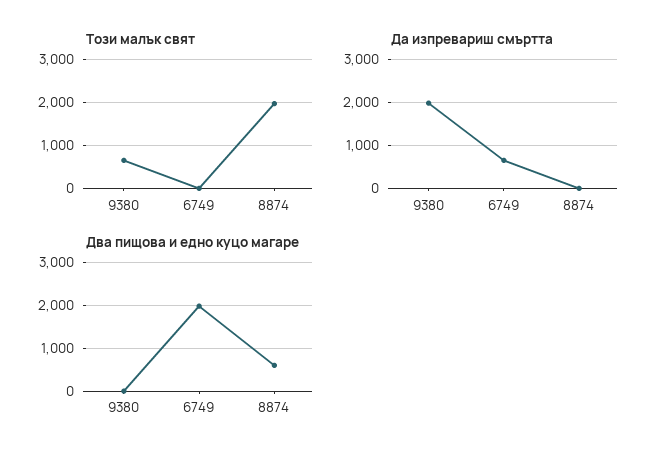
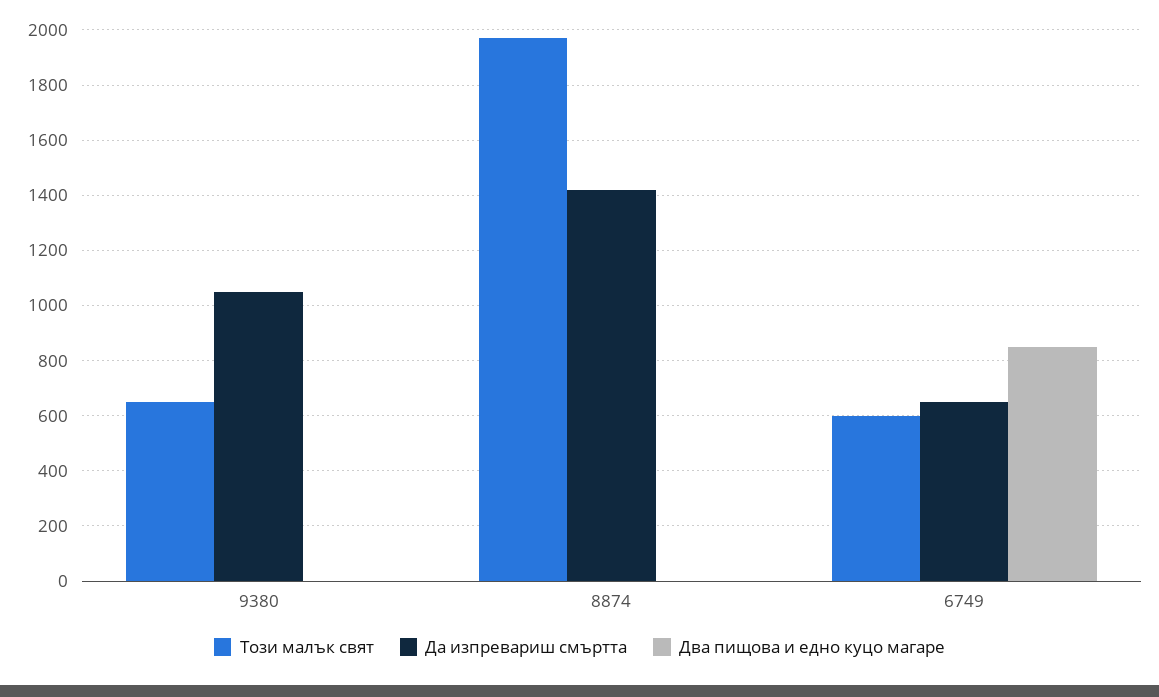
  {
    "Този малък свят": {
      "9380": 650,
-     "6749": 0,
+     "6749": 600,
      "8874": 1975
    },
    "Да изпревариш смъртта": {
-     "9380": 2000,
+     "9380": 1050,
      "6749": 650,
-     "8874": 0
+     "8874": 1425
    },
    "Два пищова и едно куцо магаре": {
      "9380": 0,
-     "6749": 2000,
+     "6749": 850,
-     "8874": 600
+     "8874": 0
    }
  }

